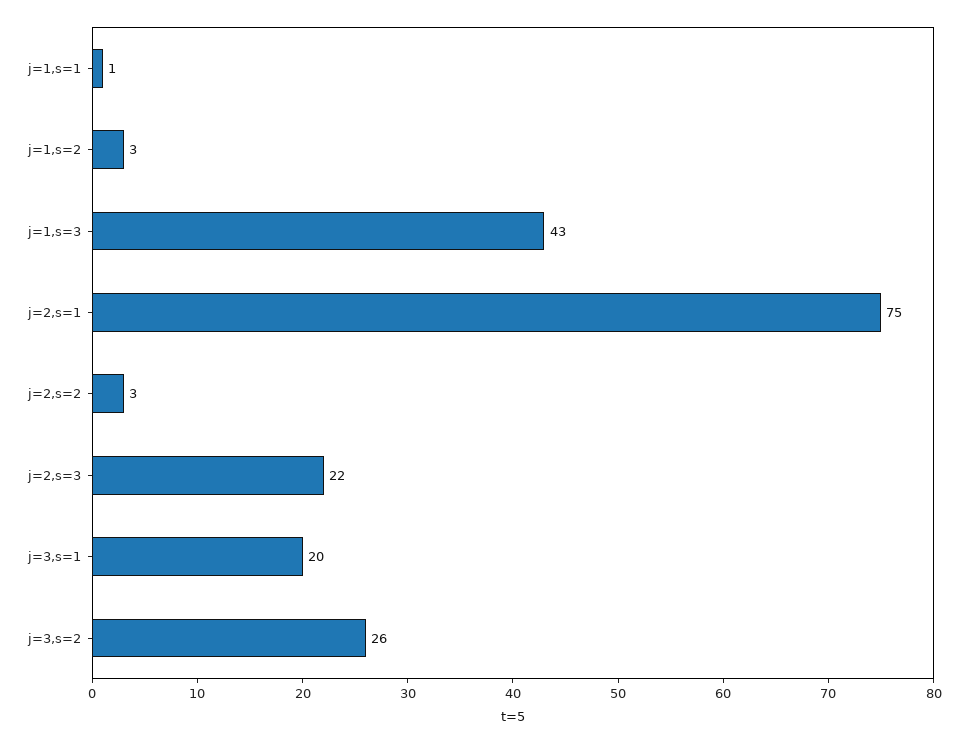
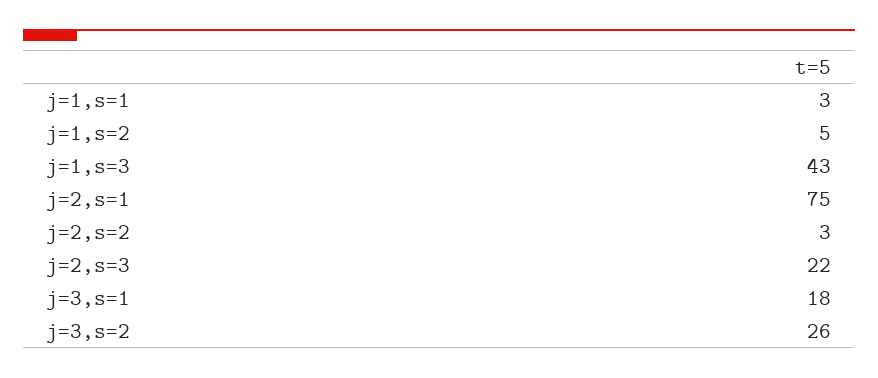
  {
-   "j=1,s=1": 1,
+   "j=1,s=1": 3,
-   "j=1,s=2": 3,
+   "j=1,s=2": 5,
    "j=1,s=3": 43,
    "j=2,s=1": 75,
    "j=2,s=2": 3,
    "j=2,s=3": 22,
-   "j=3,s=1": 20,
+   "j=3,s=1": 18,
    "j=3,s=2": 26
  }

